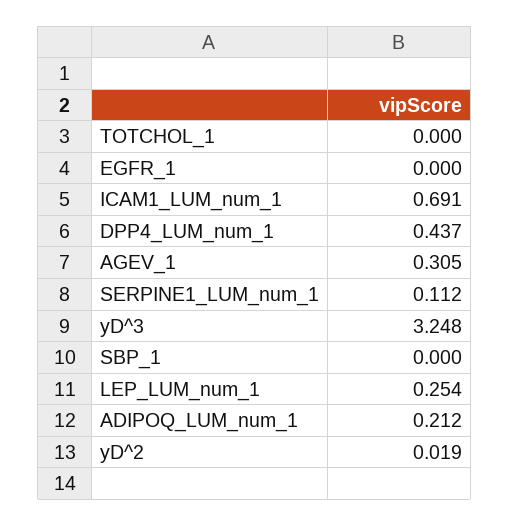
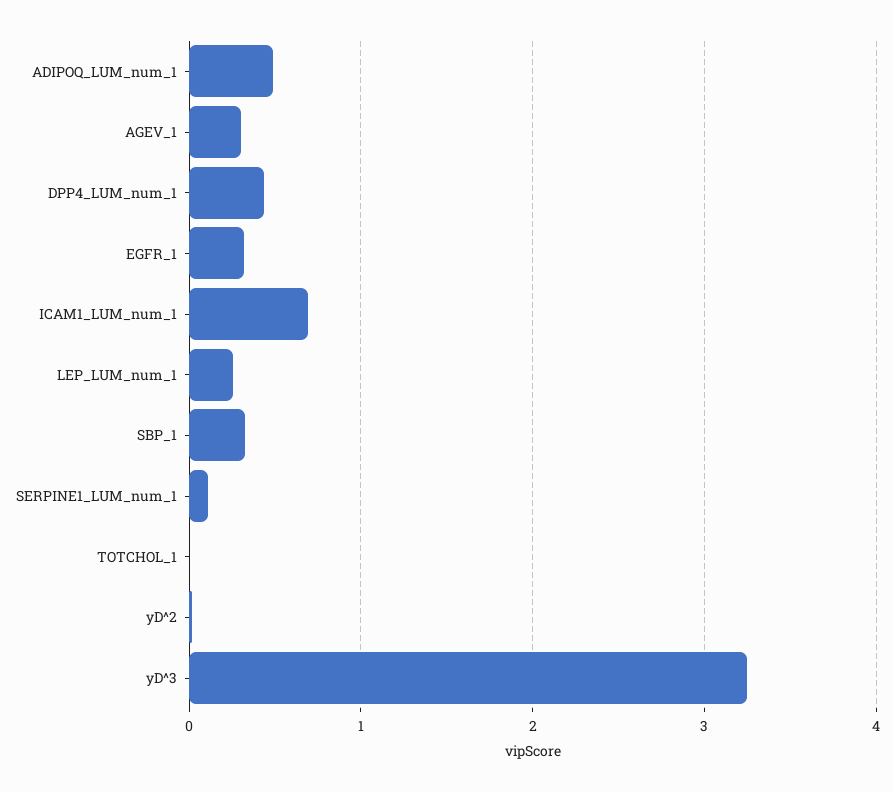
  {
    "TOTCHOL_1": 0,
-   "EGFR_1": 0,
+   "EGFR_1": 0.3,
    "ICAM1_LUM_num_1": 0.691,
    "DPP4_LUM_num_1": 0.437,
    "AGEV_1": 0.305,
    "SERPINE1_LUM_num_1": 0.112,
    "yD^3": 3.248,
-   "SBP_1": 0,
+   "SBP_1": 0.3,
    "LEP_LUM_num_1": 0.254,
-   "ADIPOQ_LUM_num_1": 0.212,
+   "ADIPOQ_LUM_num_1": 0.5,
    "yD^2": 0.019
  }

